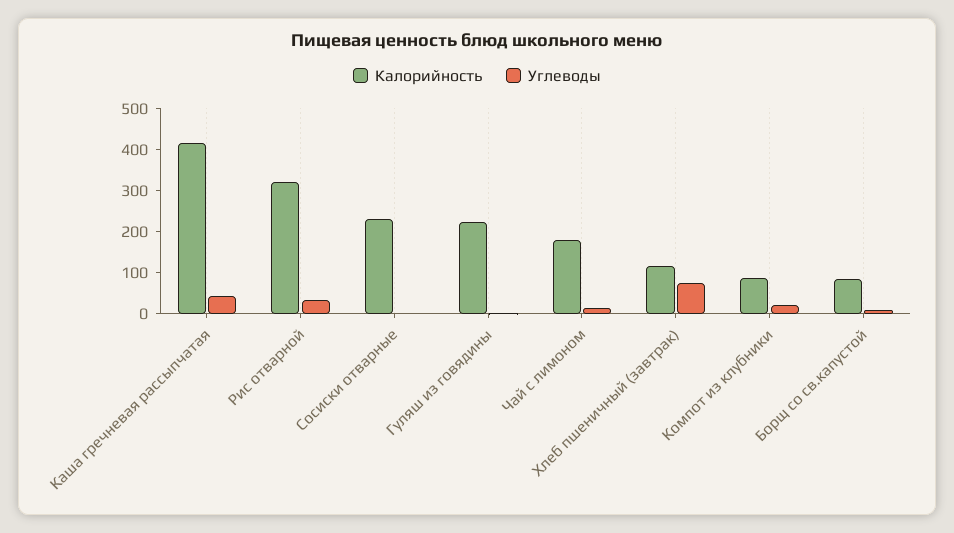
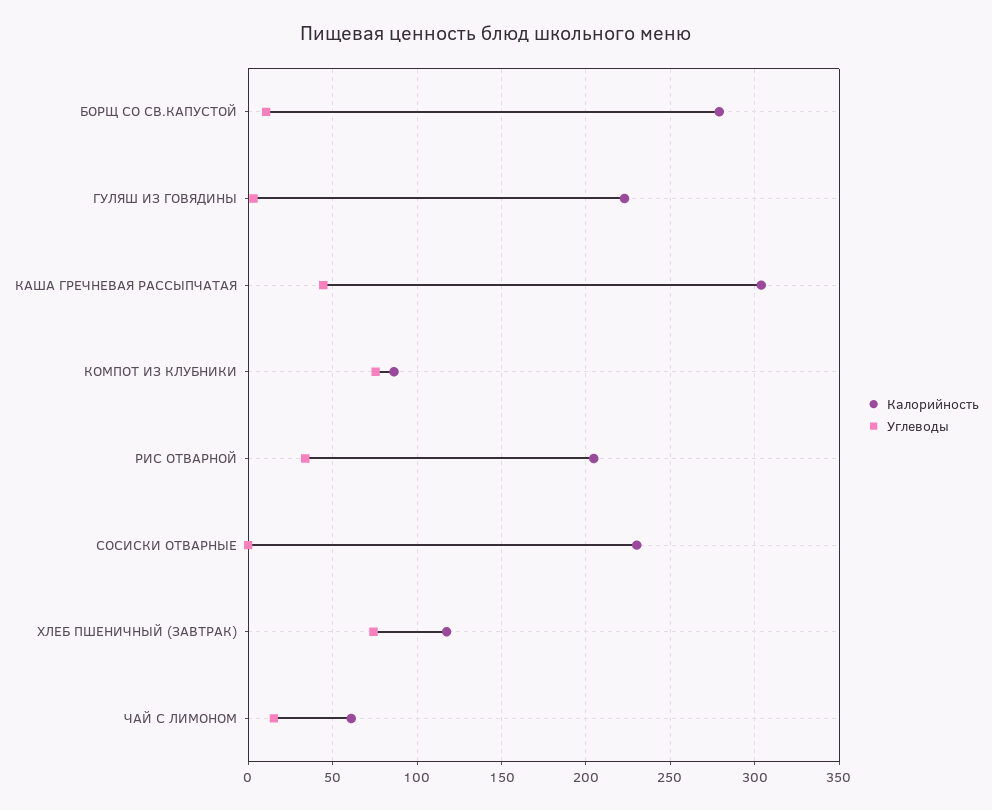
  {
    "Калорийность": {
-     "Каша гречневая рассыпчатая": 420,
+     "Каша гречневая рассыпчатая": 305,
-     "Рис отварной": 320,
+     "Рис отварной": 205,
      "Сосиски отварные": 230,
      "Гуляш из говядины": 225,
-     "Чай с лимоном": 180,
+     "Чай с лимоном": 60,
      "Хлеб пшеничный (завтрак)": 120,
      "Компот из клубники": 85,
-     "Борщ со св.капустой": 80
+     "Борщ со св.капустой": 280
    },
    "Углеводы": {
      "Каша гречневая рассыпчатая": 45,
      "Рис отварной": 35,
      "Сосиски отварные": 0,
      "Гуляш из говядины": 5,
      "Чай с лимоном": 15,
      "Хлеб пшеничный (завтрак)": 75,
-     "Компот из клубники": 20,
+     "Компот из клубники": 75,
      "Борщ со св.капустой": 10
    }
  }

